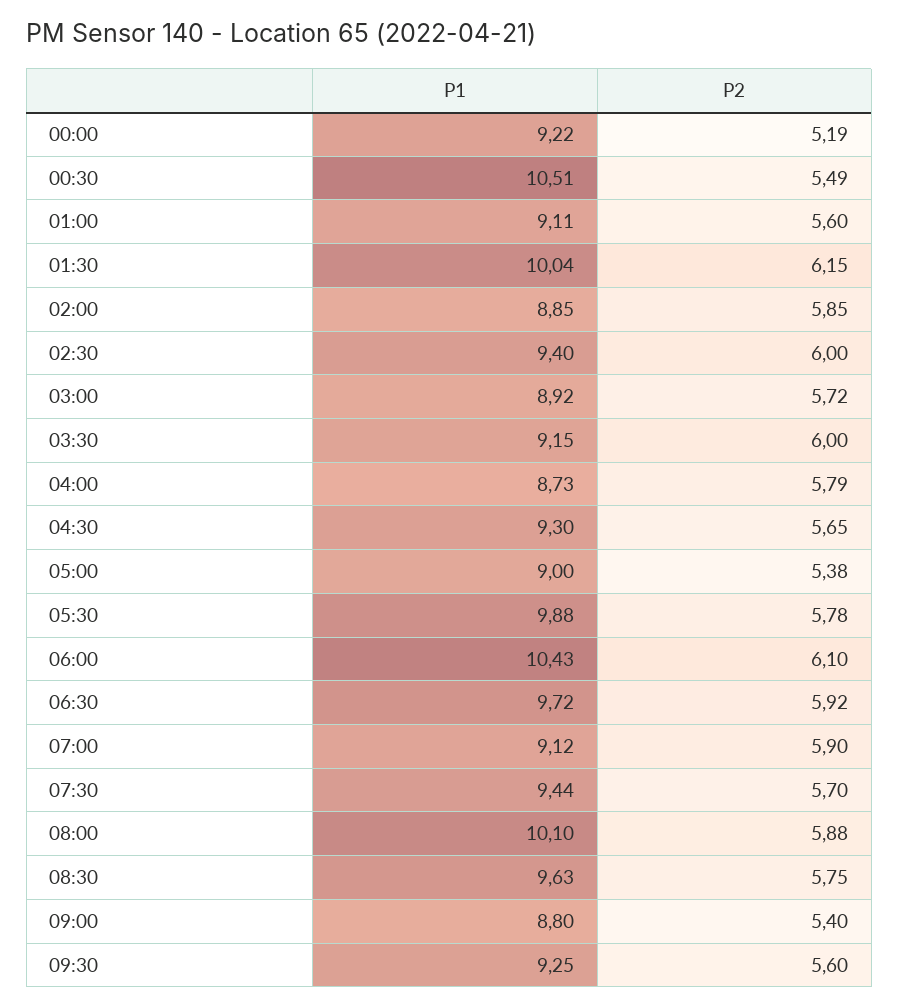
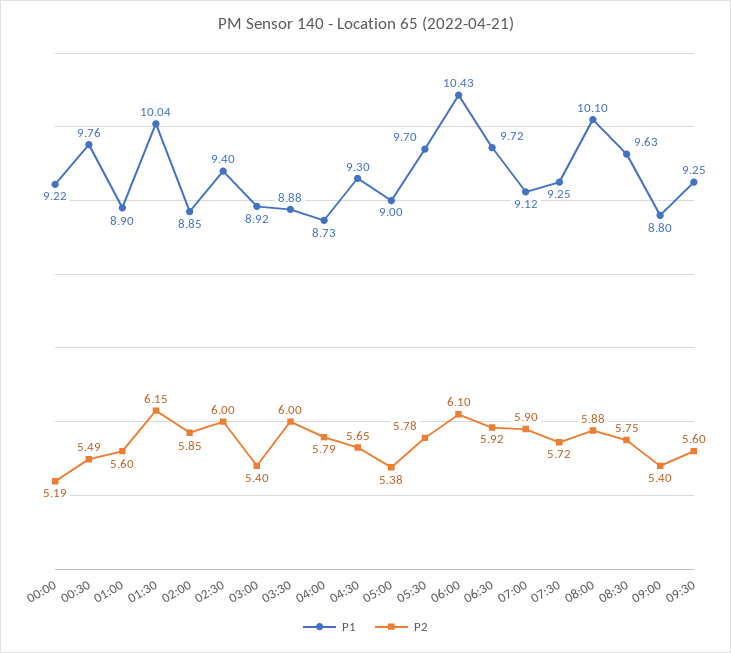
  {
    "P1": {
      "00:00": 9.22,
-     "00:30": 10.51,
+     "00:30": 9.76,
-     "01:00": 9.11,
+     "01:00": 8.9,
      "01:30": 10.04,
      "02:00": 8.85,
      "02:30": 9.4,
      "03:00": 8.92,
-     "03:30": 9.15,
+     "03:30": 8.88,
      "04:00": 8.73,
      "04:30": 9.3,
      "05:00": 9,
-     "05:30": 9.88,
+     "05:30": 9.7,
      "06:00": 10.43,
      "06:30": 9.72,
      "07:00": 9.12,
-     "07:30": 9.44,
+     "07:30": 9.25,
      "08:00": 10.1,
      "08:30": 9.63,
      "09:00": 8.8,
      "09:30": 9.25
    },
    "P2": {
      "00:00": 5.19,
      "00:30": 5.49,
      "01:00": 5.6,
      "01:30": 6.15,
      "02:00": 5.85,
      "02:30": 6,
-     "03:00": 5.72,
+     "03:00": 5.4,
      "03:30": 6,
      "04:00": 5.79,
      "04:30": 5.65,
      "05:00": 5.38,
      "05:30": 5.78,
      "06:00": 6.1,
      "06:30": 5.92,
      "07:00": 5.9,
-     "07:30": 5.7,
+     "07:30": 5.72,
      "08:00": 5.88,
      "08:30": 5.75,
      "09:00": 5.4,
      "09:30": 5.6
    }
  }

